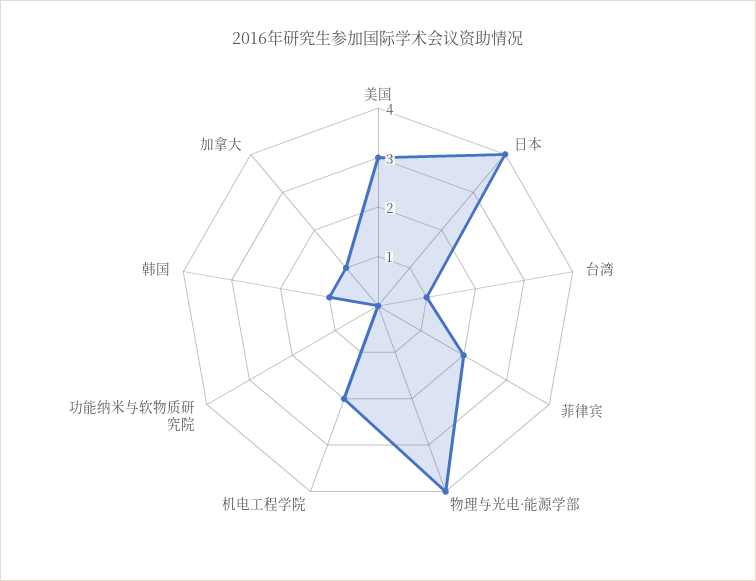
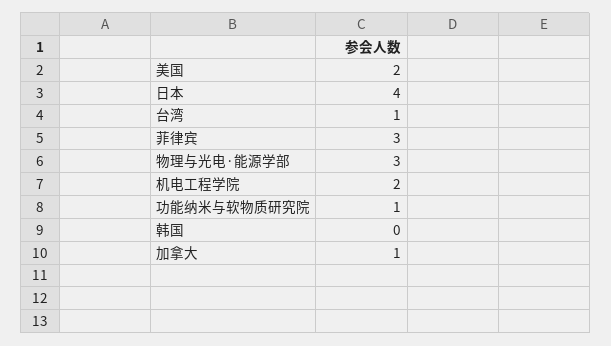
  {
-   "美国": 3,
+   "美国": 2,
    "日本": 4,
    "台湾": 1,
-   "菲律宾": 2,
+   "菲律宾": 3,
-   "物理与光电·能源学部": 4,
+   "物理与光电·能源学部": 3,
    "机电工程学院": 2,
-   "功能纳米与软物质研究院": 0,
+   "功能纳米与软物质研究院": 1,
-   "韩国": 1,
+   "韩国": 0,
    "加拿大": 1
  }

